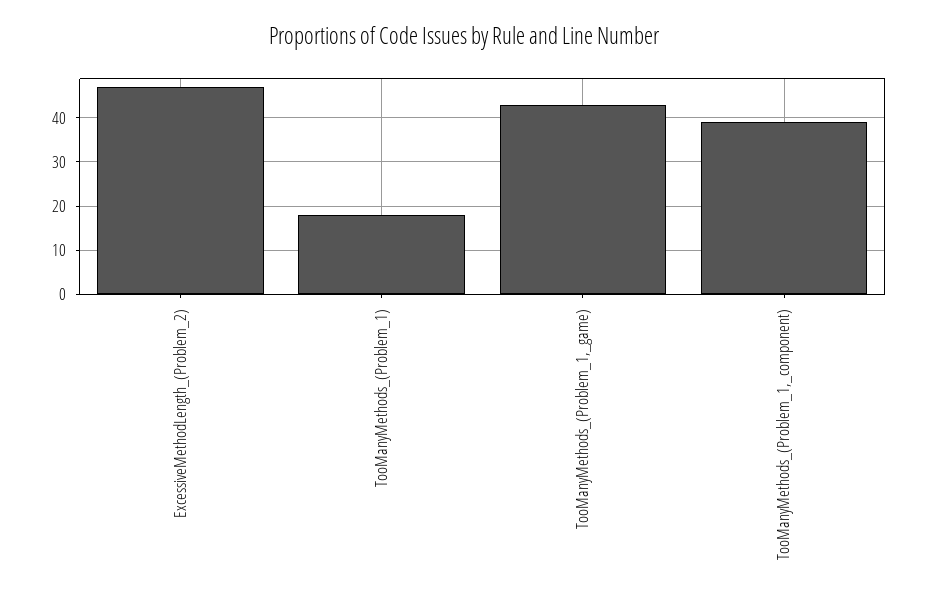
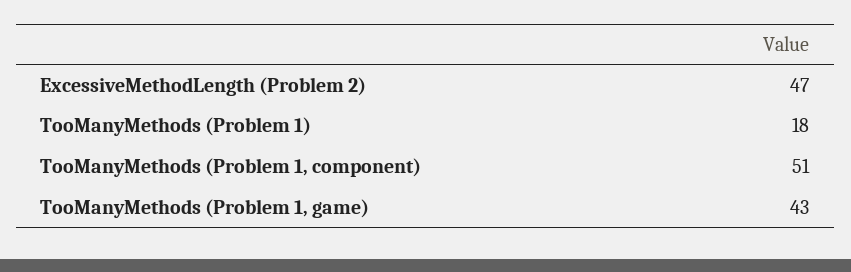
  {
    "ExcessiveMethodLength_(Problem_2)": 47,
    "TooManyMethods_(Problem_1)": 18,
    "TooManyMethods_(Problem_1,_game)": 43,
-   "TooManyMethods_(Problem_1,_component)": 40
+   "TooManyMethods_(Problem_1,_component)": 51
  }

